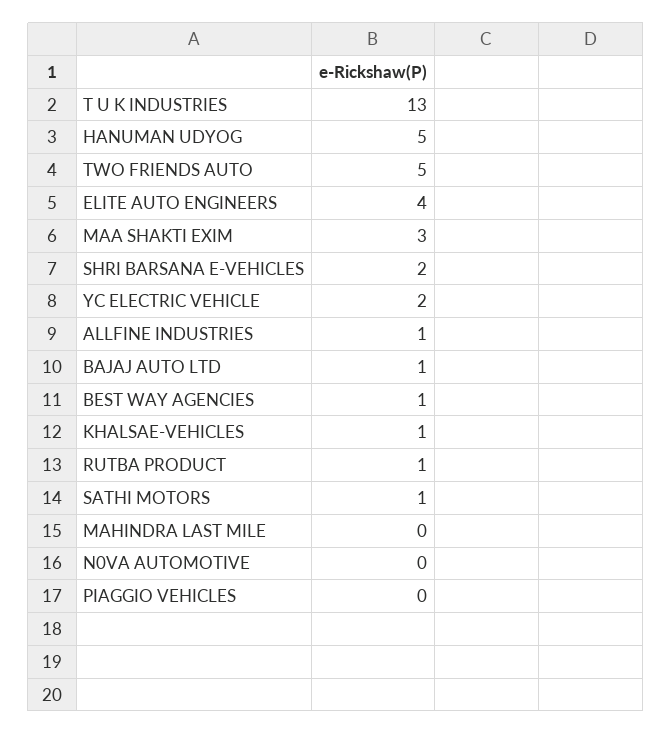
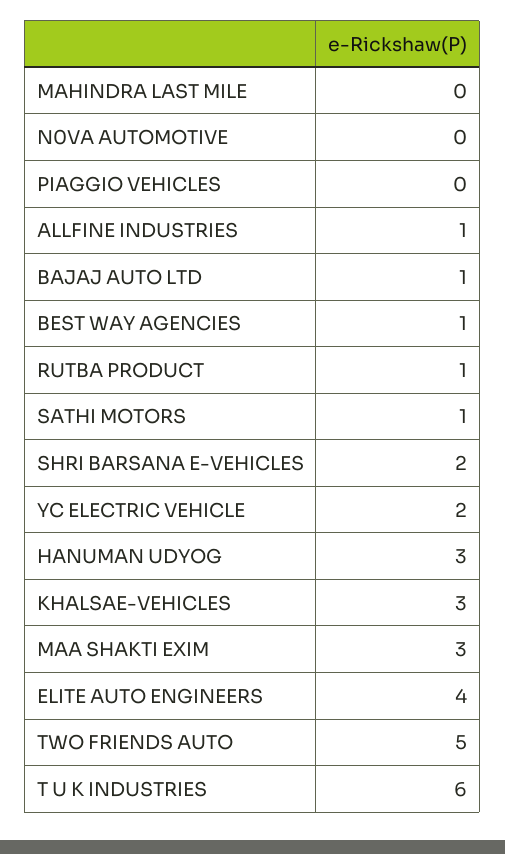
  {
-   "T U K INDUSTRIES": 13,
+   "T U K INDUSTRIES": 6,
-   "HANUMAN UDYOG": 5,
+   "HANUMAN UDYOG": 3,
    "TWO FRIENDS AUTO": 5,
    "ELITE AUTO ENGINEERS": 4,
    "MAA SHAKTI EXIM": 3,
    "SHRI BARSANA E-VEHICLES": 2,
    "YC ELECTRIC VEHICLE": 2,
    "ALLFINE INDUSTRIES": 1,
    "BAJAJ AUTO LTD": 1,
    "BEST WAY AGENCIES": 1,
-   "KHALSAE-VEHICLES": 1,
+   "KHALSAE-VEHICLES": 3,
    "RUTBA PRODUCT": 1,
    "SATHI MOTORS": 1,
    "MAHINDRA LAST MILE": 0,
    "N0VA AUTOMOTIVE": 0,
    "PIAGGIO VEHICLES": 0
  }

